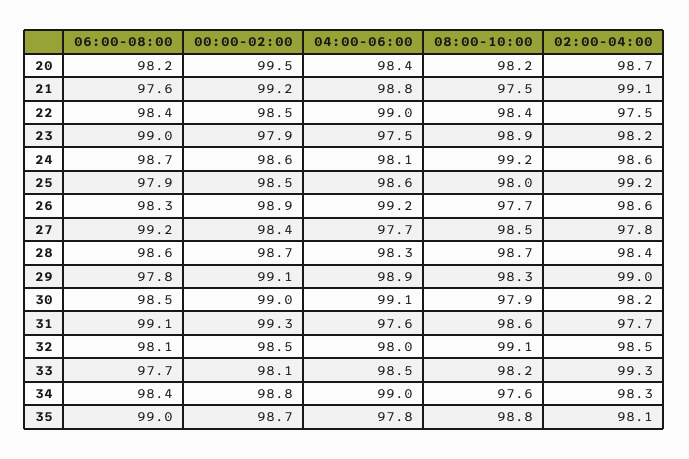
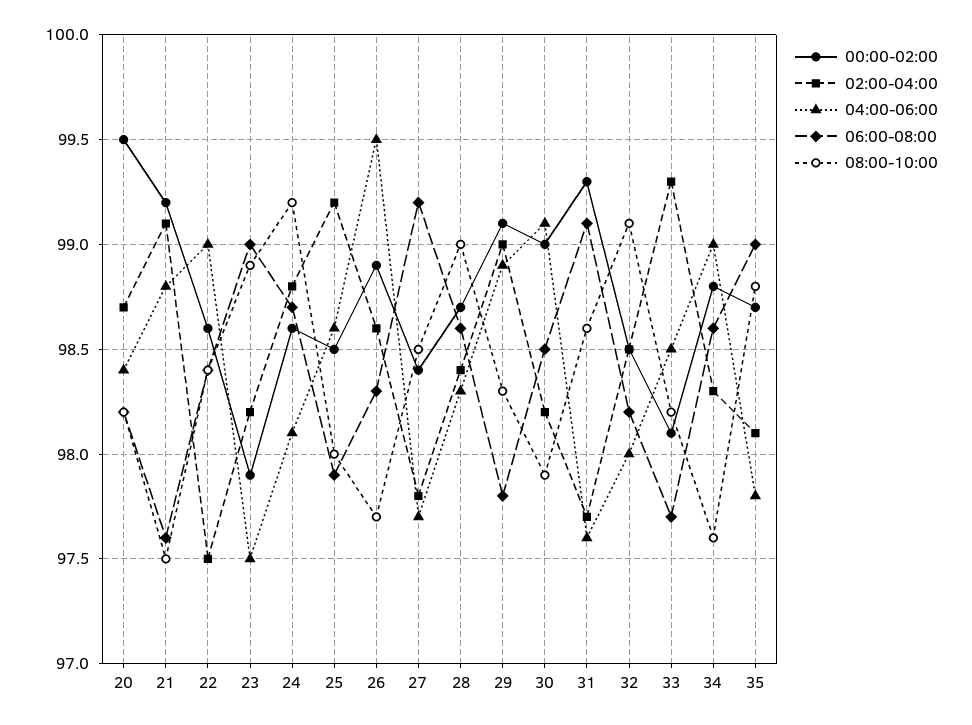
  {
    "06:00-08:00": {
      "20": 98.2,
      "21": 97.6,
      "22": 98.4,
      "23": 99,
      "24": 98.7,
      "25": 97.9,
      "26": 98.3,
      "27": 99.2,
      "28": 98.6,
      "29": 97.8,
      "30": 98.5,
      "31": 99.1,
-     "32": 98.1,
+     "32": 98.2,
      "33": 97.7,
-     "34": 98.4,
+     "34": 98.6,
      "35": 99
    },
    "00:00-02:00": {
      "20": 99.5,
      "21": 99.2,
-     "22": 98.5,
+     "22": 98.6,
      "23": 97.9,
      "24": 98.6,
      "25": 98.5,
      "26": 98.9,
      "27": 98.4,
      "28": 98.7,
      "29": 99.1,
      "30": 99,
      "31": 99.3,
      "32": 98.5,
      "33": 98.1,
      "34": 98.8,
      "35": 98.7
    },
    "04:00-06:00": {
      "20": 98.4,
      "21": 98.8,
      "22": 99,
      "23": 97.5,
      "24": 98.1,
      "25": 98.6,
-     "26": 99.2,
+     "26": 99.5,
      "27": 97.7,
      "28": 98.3,
      "29": 98.9,
      "30": 99.1,
      "31": 97.6,
      "32": 98,
      "33": 98.5,
      "34": 99,
      "35": 97.8
    },
    "08:00-10:00": {
      "20": 98.2,
      "21": 97.5,
      "22": 98.4,
      "23": 98.9,
      "24": 99.2,
      "25": 98,
      "26": 97.7,
      "27": 98.5,
-     "28": 98.7,
+     "28": 99,
      "29": 98.3,
      "30": 97.9,
      "31": 98.6,
      "32": 99.1,
      "33": 98.2,
      "34": 97.6,
      "35": 98.8
    },
    "02:00-04:00": {
      "20": 98.7,
      "21": 99.1,
      "22": 97.5,
      "23": 98.2,
-     "24": 98.6,
+     "24": 98.8,
      "25": 99.2,
      "26": 98.6,
      "27": 97.8,
      "28": 98.4,
      "29": 99,
      "30": 98.2,
      "31": 97.7,
      "32": 98.5,
      "33": 99.3,
      "34": 98.3,
      "35": 98.1
    }
  }

